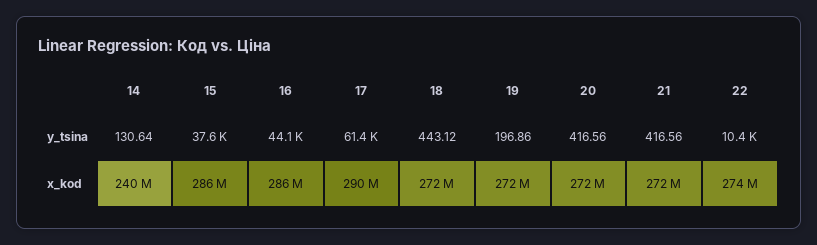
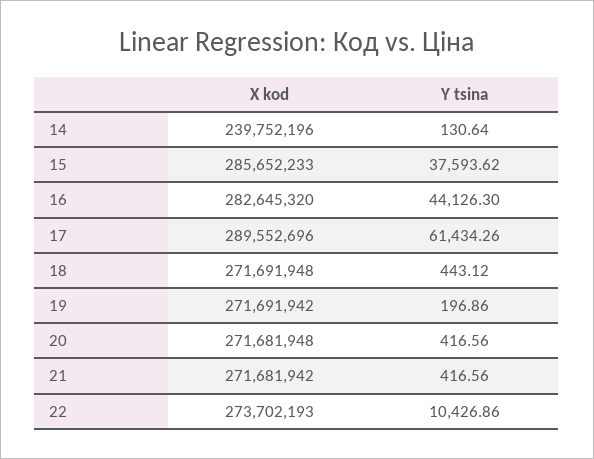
  {
    "14": {
      "y_tsina": 130.64,
      "x_kod": 239752196
    },
    "15": {
      "y_tsina": 37593.62,
      "x_kod": 285652233
    },
    "16": {
      "y_tsina": 44126.3,
-     "x_kod": 286000000
+     "x_kod": 282645320
    },
    "17": {
      "y_tsina": 61434.26,
      "x_kod": 289552696
    },
    "18": {
      "y_tsina": 443.12,
      "x_kod": 271691948
    },
    "19": {
      "y_tsina": 196.86,
      "x_kod": 271691942
    },
    "20": {
      "y_tsina": 416.56,
      "x_kod": 271681948
    },
    "21": {
      "y_tsina": 416.56,
      "x_kod": 271681942
    },
    "22": {
      "y_tsina": 10426.86,
      "x_kod": 273702193
    }
  }

